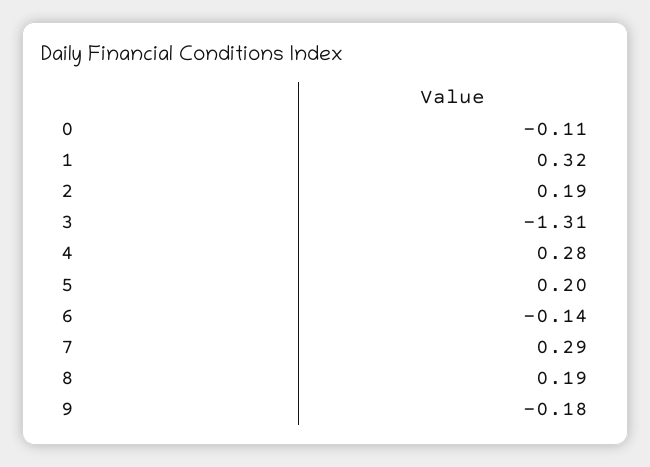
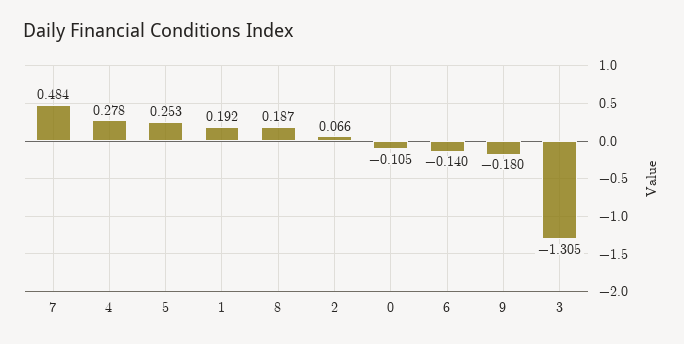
  {
    "0": -0.105,
-   "1": 0.32,
+   "1": 0.192,
-   "2": 0.19,
+   "2": 0.066,
    "3": -1.305,
    "4": 0.278,
-   "5": 0.2,
+   "5": 0.253,
    "6": -0.14,
-   "7": 0.29,
+   "7": 0.484,
    "8": 0.187,
    "9": -0.18
  }

